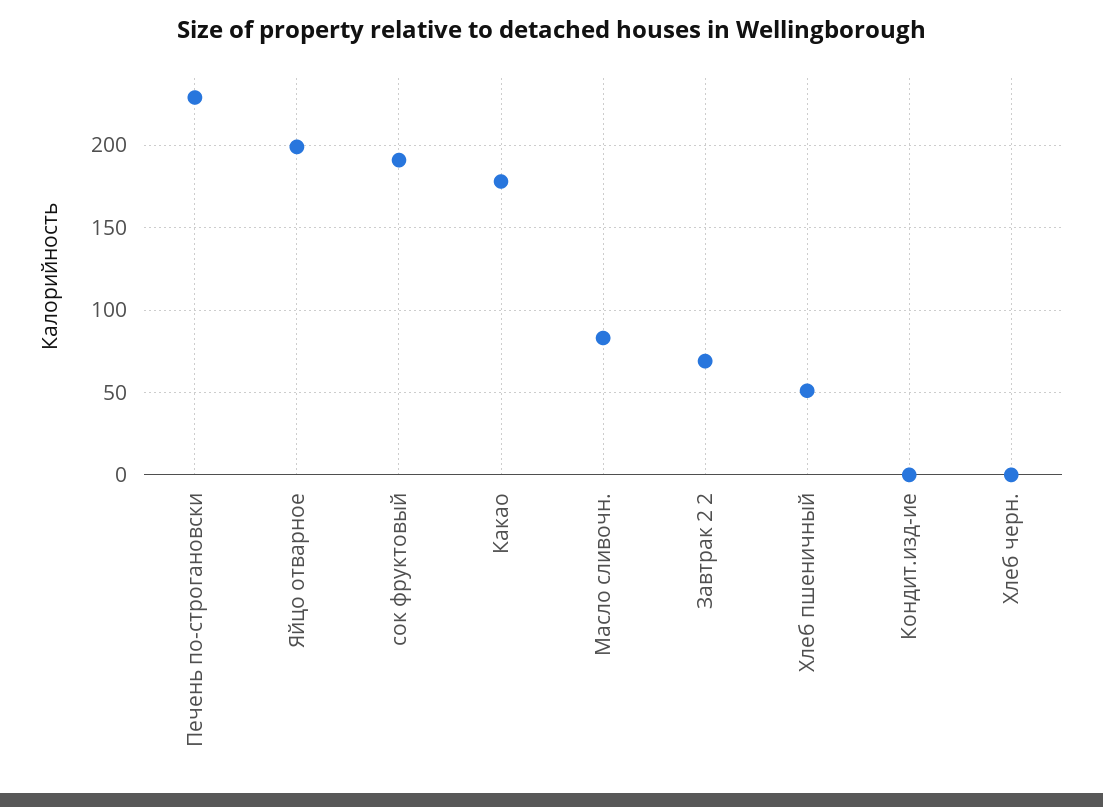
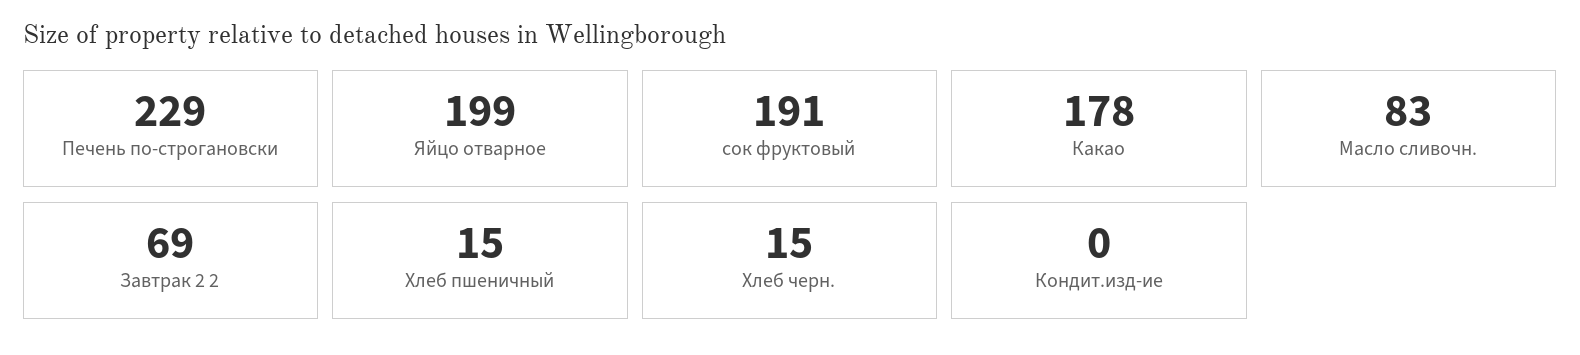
  {
    "Печень по-строгановски": 229,
    "Яйцо отварное": 199,
    "сок фруктовый": 191,
    "Какао": 178,
    "Масло сливочн.": 83,
    "Завтрак 2 2": 69,
-   "Хлеб пшеничный": 50,
+   "Хлеб пшеничный": 15,
    "Кондит.изд-ие": 0,
-   "Хлеб черн.": 0
+   "Хлеб черн.": 15
  }

